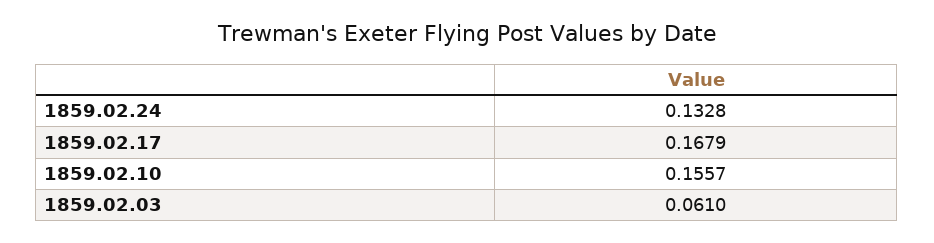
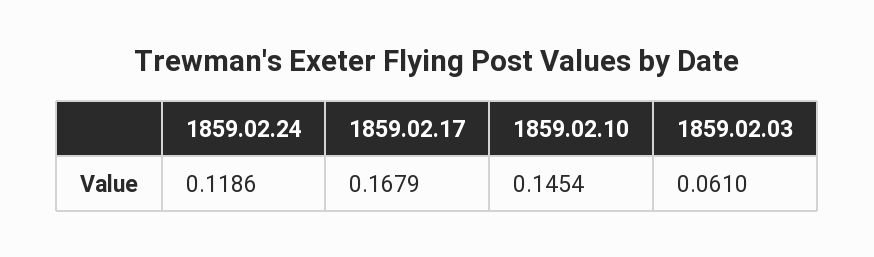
  {
-   "1859.02.24": 0.1328,
+   "1859.02.24": 0.1186,
    "1859.02.17": 0.1679,
-   "1859.02.10": 0.1557,
+   "1859.02.10": 0.1454,
    "1859.02.03": 0.061
  }

